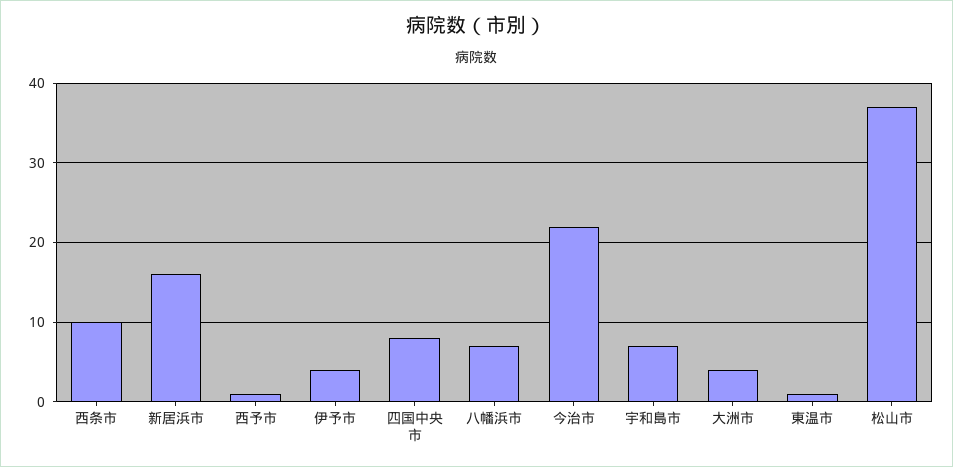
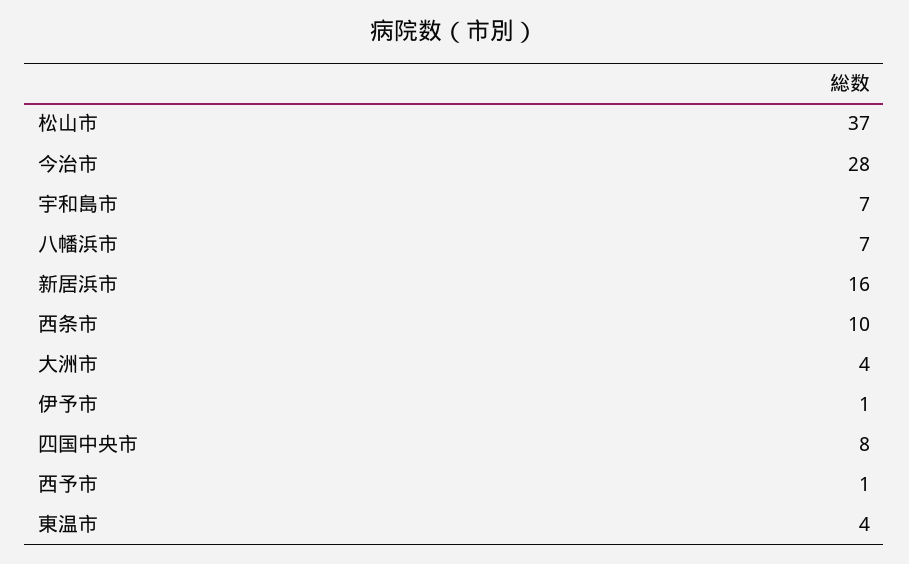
  {
    "西条市": 10,
    "新居浜市": 16,
    "西予市": 1,
-   "伊予市": 4,
+   "伊予市": 1,
    "四国中央市": 8,
    "八幡浜市": 7,
-   "今治市": 22,
+   "今治市": 28,
    "宇和島市": 7,
    "大洲市": 4,
-   "東温市": 1,
+   "東温市": 4,
    "松山市": 37
  }

